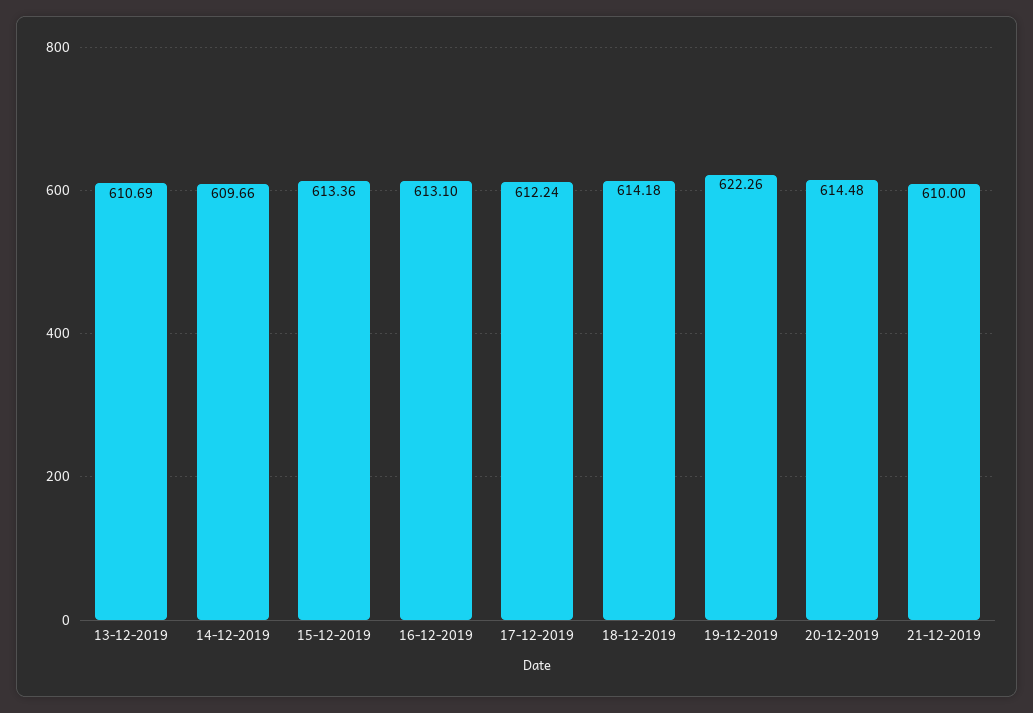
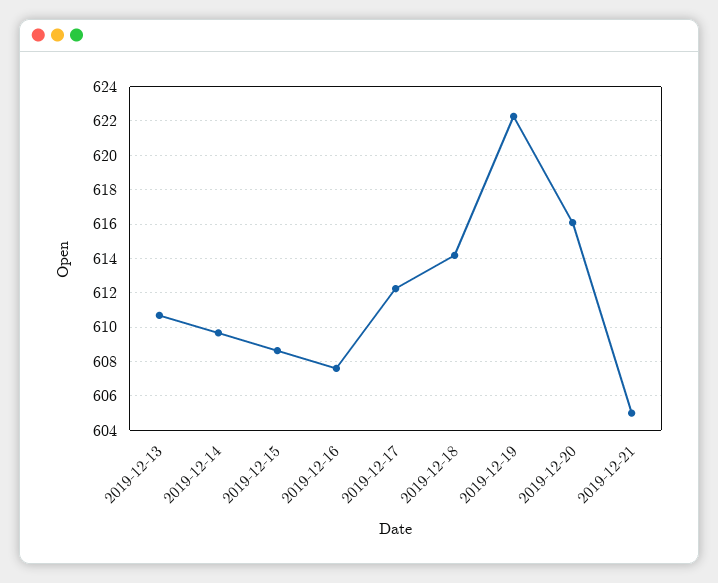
  {
    "13-12-2019": 610.69,
    "14-12-2019": 609.66,
-   "15-12-2019": 613.36,
+   "15-12-2019": 608.5,
-   "16-12-2019": 613.1,
+   "16-12-2019": 607.5,
    "17-12-2019": 612.24,
    "18-12-2019": 614.18,
    "19-12-2019": 622.26,
-   "20-12-2019": 614.48,
+   "20-12-2019": 616,
-   "21-12-2019": 610
+   "21-12-2019": 605
  }

